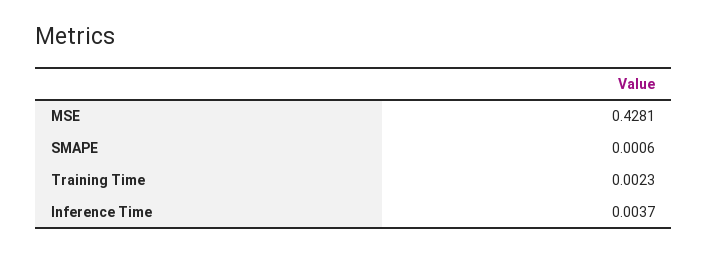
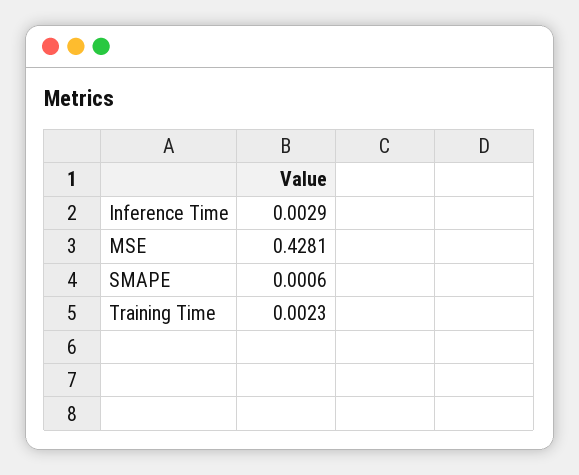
  {
    "MSE": 0.4281,
    "SMAPE": 0.0006,
    "Training Time": 0.0023,
-   "Inference Time": 0.0037
+   "Inference Time": 0.0029
  }

